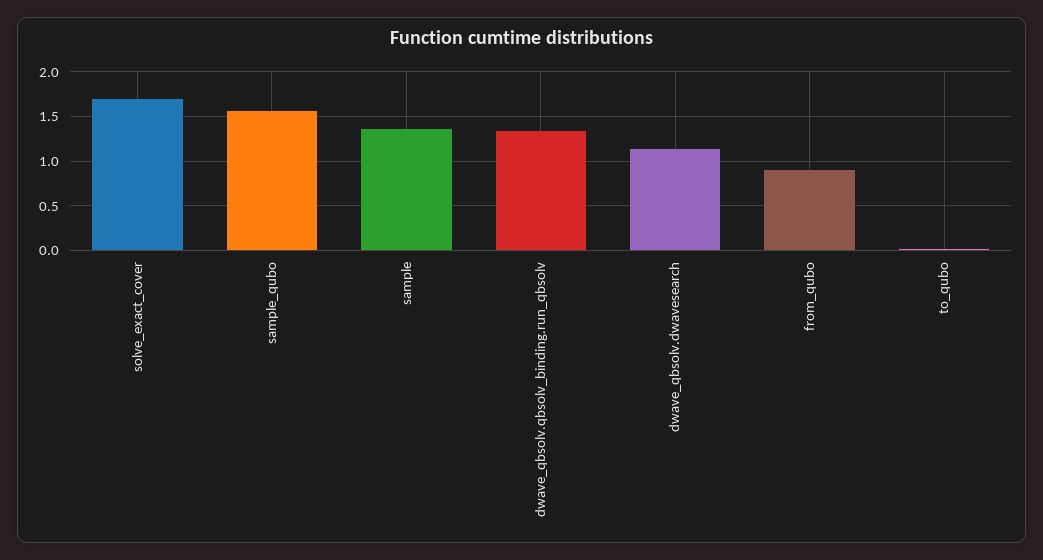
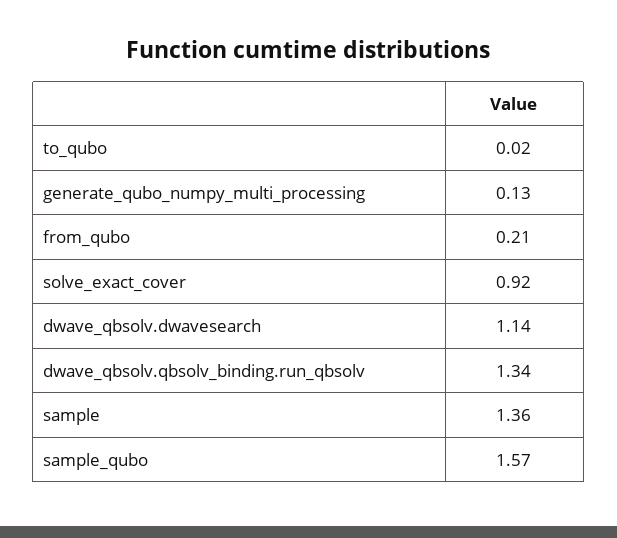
  {
-   "solve_exact_cover": 1.7,
+   "solve_exact_cover": 0.92,
    "sample_qubo": 1.57,
    "sample": 1.36,
    "dwave_qbsolv.qbsolv_binding.run_qbsolv": 1.34,
    "dwave_qbsolv.dwavesearch": 1.14,
-   "from_qubo": 0.9,
+   "from_qubo": 0.21,
-   "to_qubo": 0.02
+   "to_qubo": 0.02,
+   "generate_qubo_numpy_multi_processing": 0.13
  }

